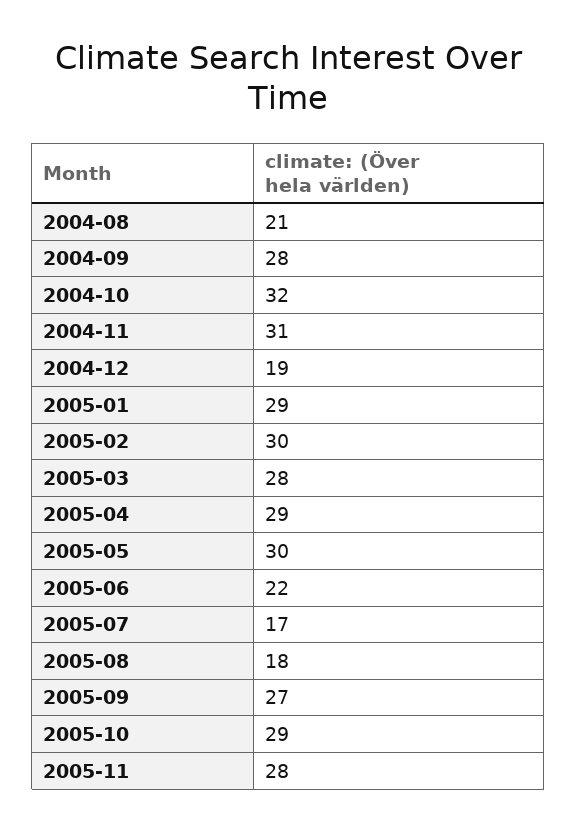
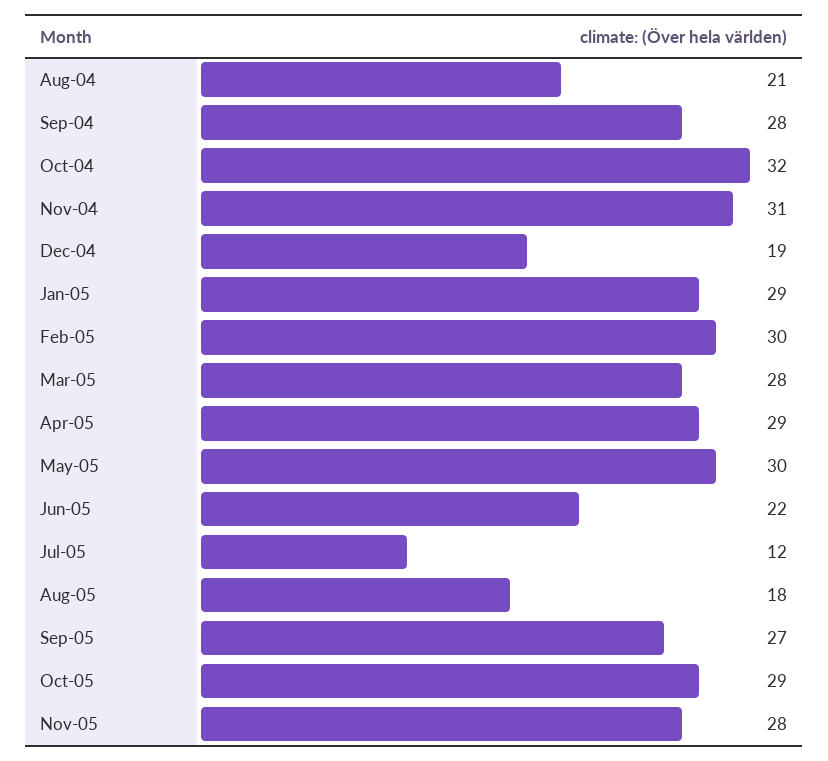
  {
    "2004-08": 21,
    "2004-09": 28,
    "2004-10": 32,
    "2004-11": 31,
    "2004-12": 19,
    "2005-01": 29,
    "2005-02": 30,
    "2005-03": 28,
    "2005-04": 29,
    "2005-05": 30,
    "2005-06": 22,
-   "2005-07": 17,
+   "2005-07": 12,
    "2005-08": 18,
    "2005-09": 27,
    "2005-10": 29,
    "2005-11": 28
  }

